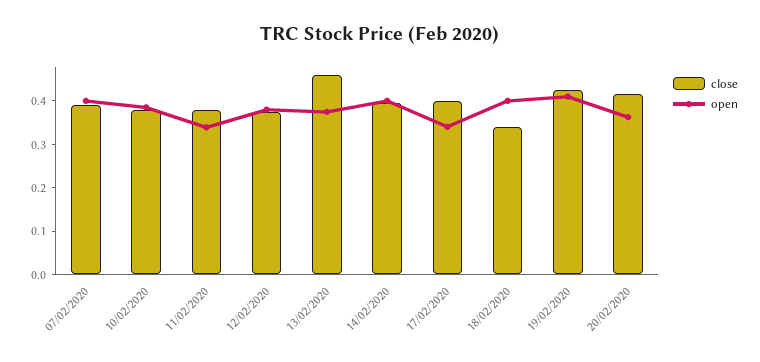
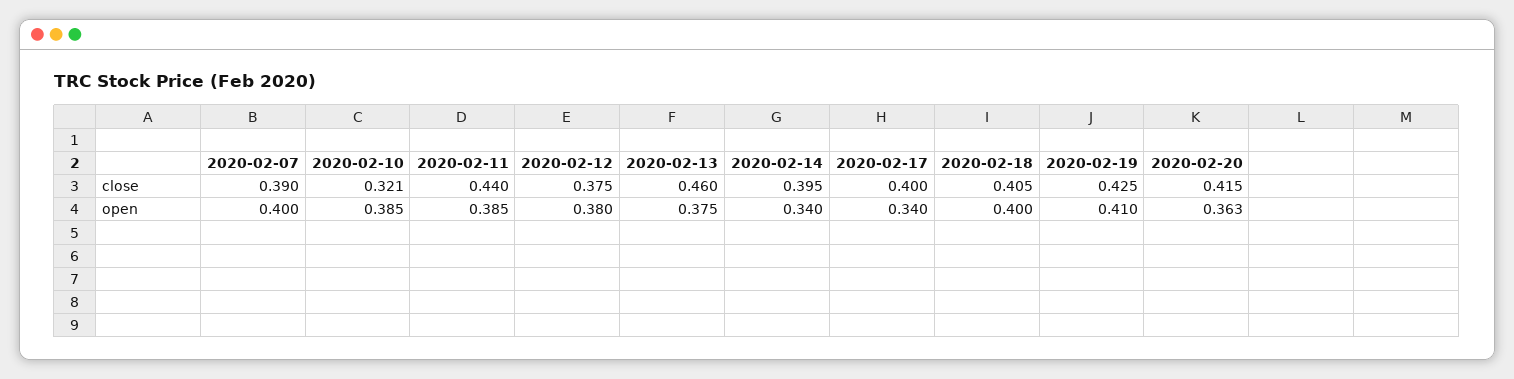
  {
    "close": {
      "07/02/2020": 0.39,
-     "10/02/2020": 0.38,
+     "10/02/2020": 0.321,
-     "11/02/2020": 0.38,
+     "11/02/2020": 0.44,
      "12/02/2020": 0.375,
      "13/02/2020": 0.46,
      "14/02/2020": 0.395,
      "17/02/2020": 0.4,
-     "18/02/2020": 0.34,
+     "18/02/2020": 0.405,
      "19/02/2020": 0.425,
      "20/02/2020": 0.415
    },
    "open": {
      "07/02/2020": 0.4,
      "10/02/2020": 0.385,
-     "11/02/2020": 0.34,
+     "11/02/2020": 0.385,
      "12/02/2020": 0.38,
      "13/02/2020": 0.375,
-     "14/02/2020": 0.4,
+     "14/02/2020": 0.34,
      "17/02/2020": 0.34,
      "18/02/2020": 0.4,
      "19/02/2020": 0.41,
      "20/02/2020": 0.363
    }
  }

